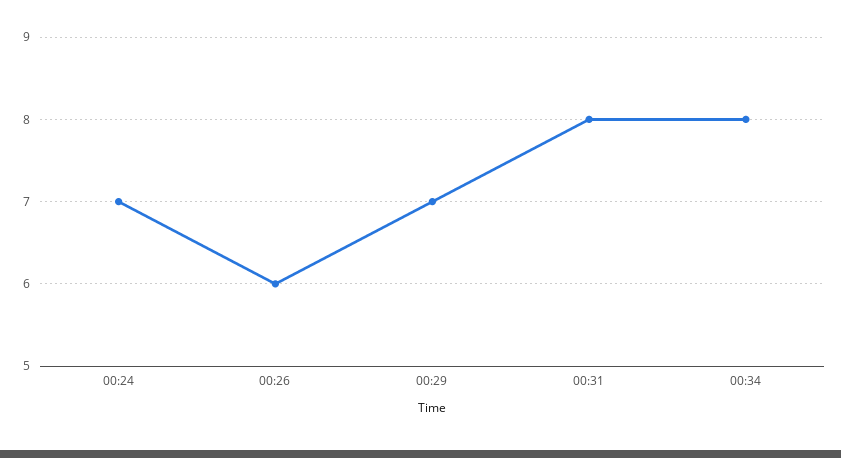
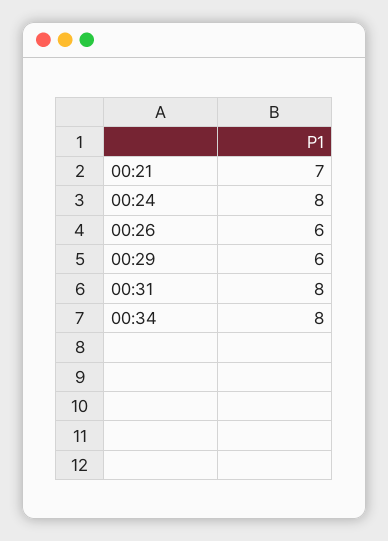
  {
-   "00:24": 7,
+   "00:24": 8,
    "00:26": 6,
-   "00:29": 7,
+   "00:29": 6,
    "00:31": 8,
-   "00:34": 8
+   "00:34": 8,
+   "00:21": 7
  }

